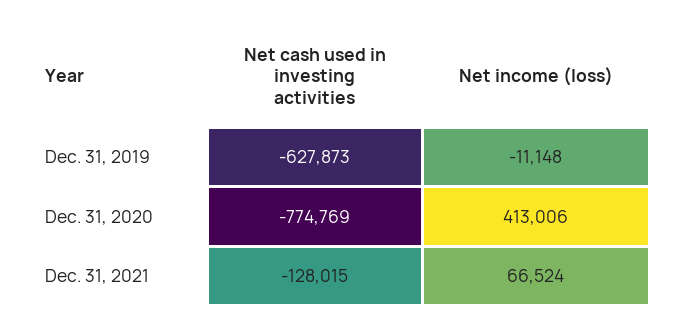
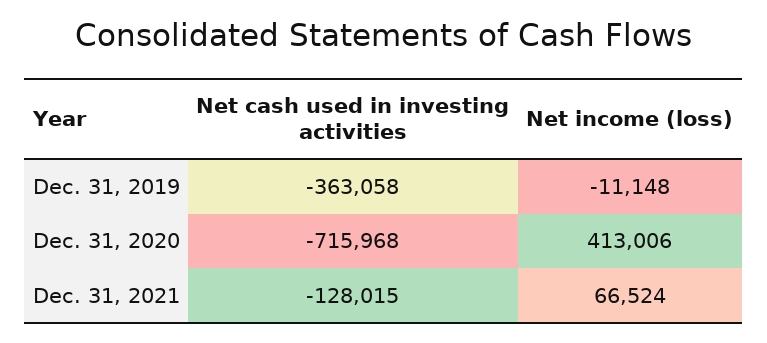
  {
    "Net cash used in investing activities": {
-     "Dec. 31, 2019": -627873,
+     "Dec. 31, 2019": -363058,
-     "Dec. 31, 2020": -774769,
+     "Dec. 31, 2020": -715968,
      "Dec. 31, 2021": -128015
    },
    "Net income (loss)": {
      "Dec. 31, 2019": -11148,
      "Dec. 31, 2020": 413006,
      "Dec. 31, 2021": 66524
    }
  }

